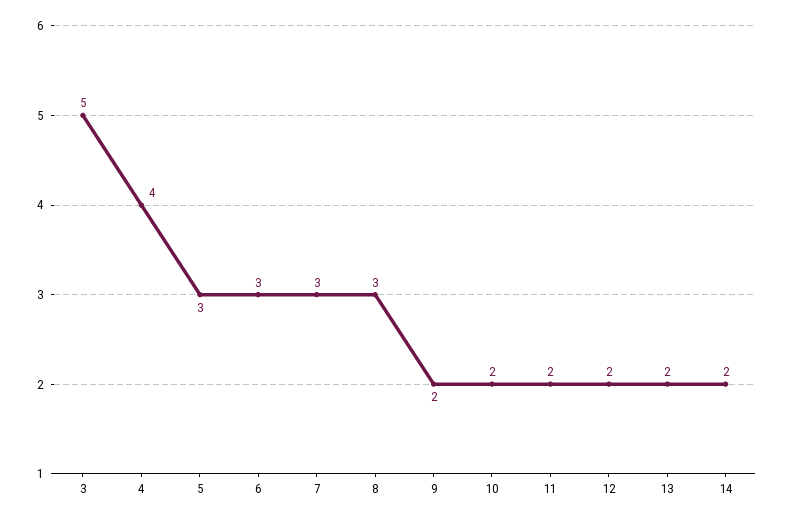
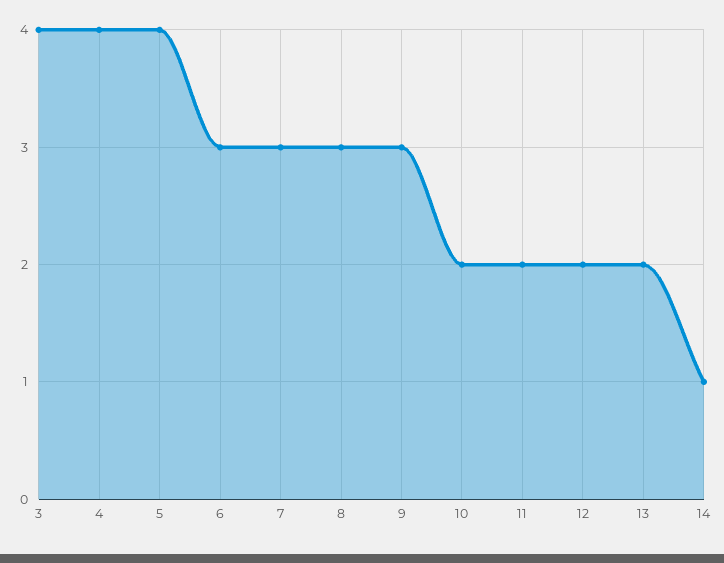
  {
-   "3": 5,
+   "3": 4,
    "4": 4,
-   "5": 3,
+   "5": 4,
    "6": 3,
    "7": 3,
    "8": 3,
-   "9": 2,
+   "9": 3,
    "10": 2,
    "11": 2,
    "12": 2,
    "13": 2,
-   "14": 2
+   "14": 1
  }

